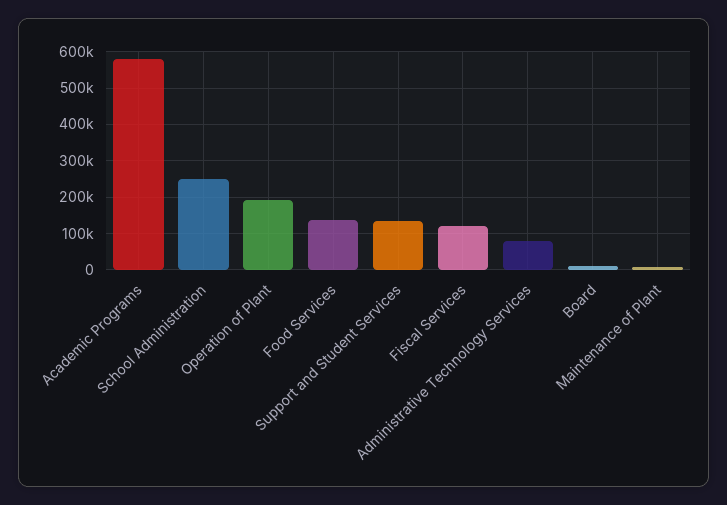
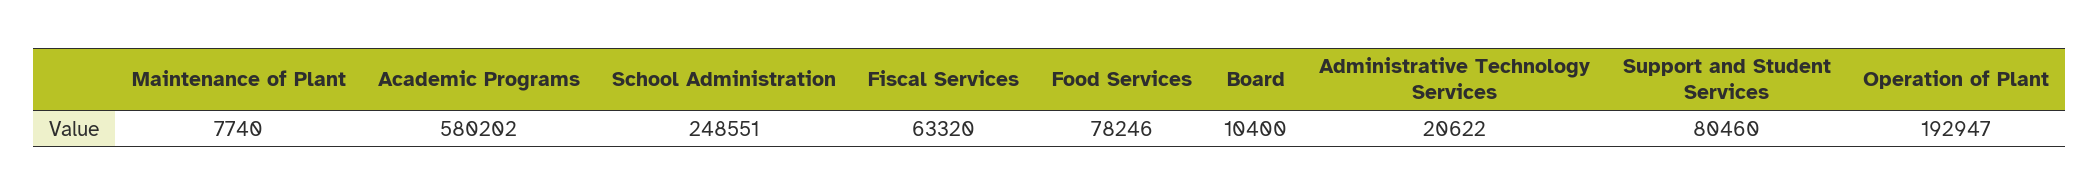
  {
    "Academic Programs": 580202,
    "School Administration": 248551,
    "Operation of Plant": 192947,
-   "Food Services": 140000,
+   "Food Services": 78246,
-   "Support and Student Services": 140000,
+   "Support and Student Services": 80460,
-   "Fiscal Services": 120000,
+   "Fiscal Services": 63320,
-   "Administrative Technology Services": 80000,
+   "Administrative Technology Services": 20622,
    "Board": 10400,
    "Maintenance of Plant": 7740
  }

